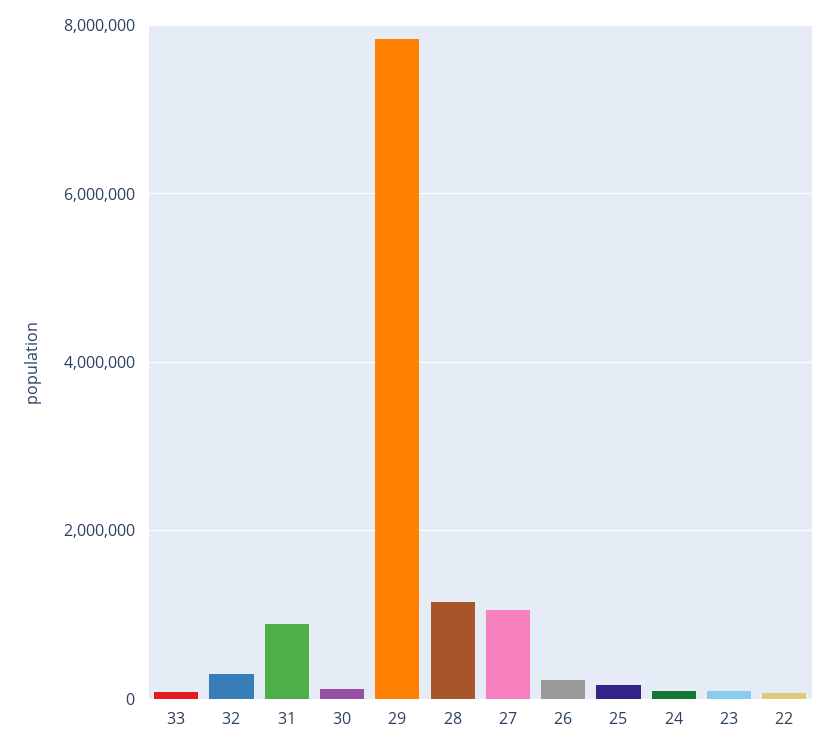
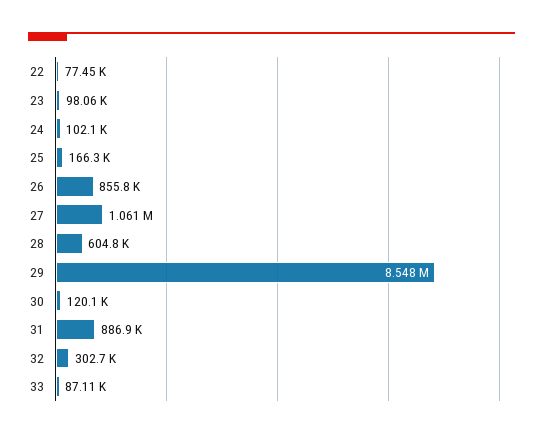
  {
    "33": 87110,
    "32": 302700,
    "31": 886900,
    "30": 120100,
-   "29": 7800000,
+   "29": 8548000,
-   "28": 1200000,
+   "28": 604800,
    "27": 1061000,
-   "26": 200000,
+   "26": 855800,
    "25": 166300,
    "24": 102100,
    "23": 98060,
    "22": 77450
  }

